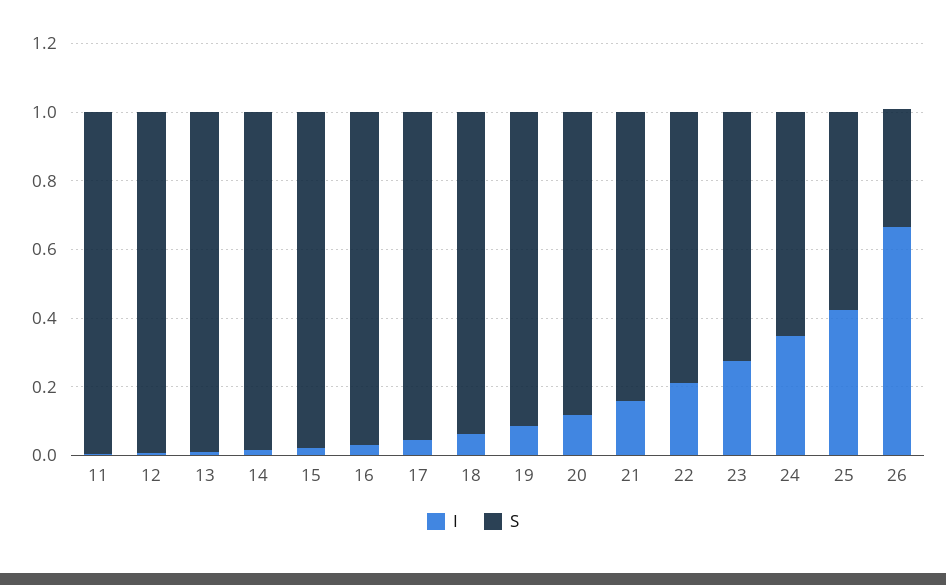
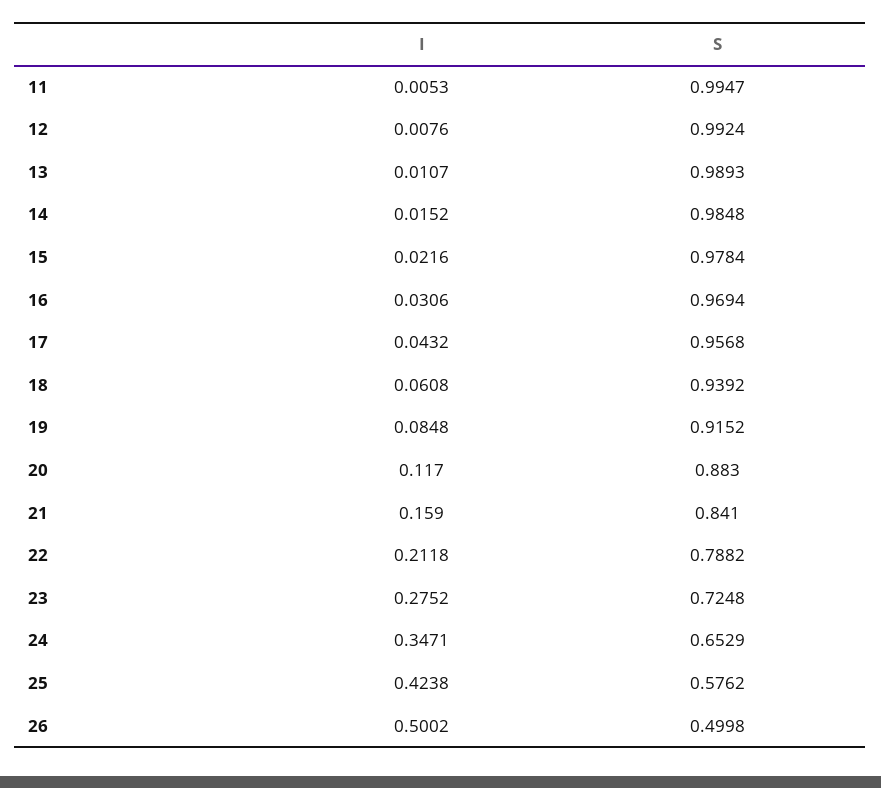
  {
    "I": {
      "11": 0.0053,
      "12": 0.0076,
      "13": 0.0107,
      "14": 0.0152,
      "15": 0.0216,
      "16": 0.0306,
      "17": 0.0432,
      "18": 0.0608,
      "19": 0.0848,
      "20": 0.117,
      "21": 0.159,
      "22": 0.2118,
      "23": 0.2752,
      "24": 0.3471,
      "25": 0.4238,
-     "26": 0.65
+     "26": 0.5002
    },
    "S": {
      "11": 0.9947,
      "12": 0.9924,
      "13": 0.9893,
      "14": 0.9848,
      "15": 0.9784,
      "16": 0.9694,
      "17": 0.9568,
      "18": 0.9392,
      "19": 0.9152,
      "20": 0.883,
      "21": 0.841,
      "22": 0.7882,
      "23": 0.7248,
      "24": 0.6529,
      "25": 0.5762,
-     "26": 0.35
+     "26": 0.4998
    }
  }

